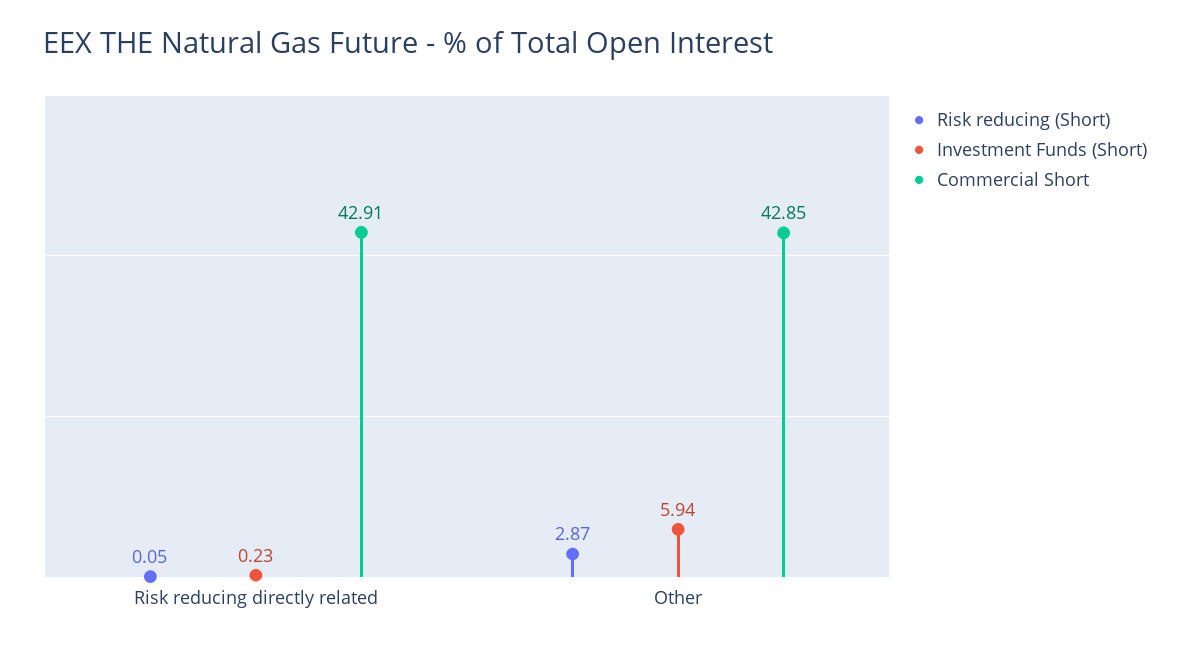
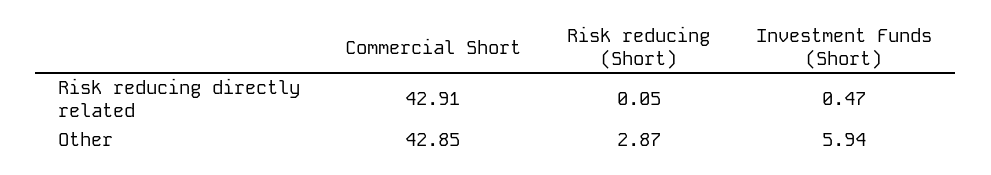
  {
    "Risk reducing (Short)": {
      "Risk reducing directly related": 0.05,
      "Other": 2.87
    },
    "Investment Funds (Short)": {
-     "Risk reducing directly related": 0.23,
+     "Risk reducing directly related": 0.47,
      "Other": 5.94
    },
    "Commercial Short": {
      "Risk reducing directly related": 42.91,
      "Other": 42.85
    }
  }

